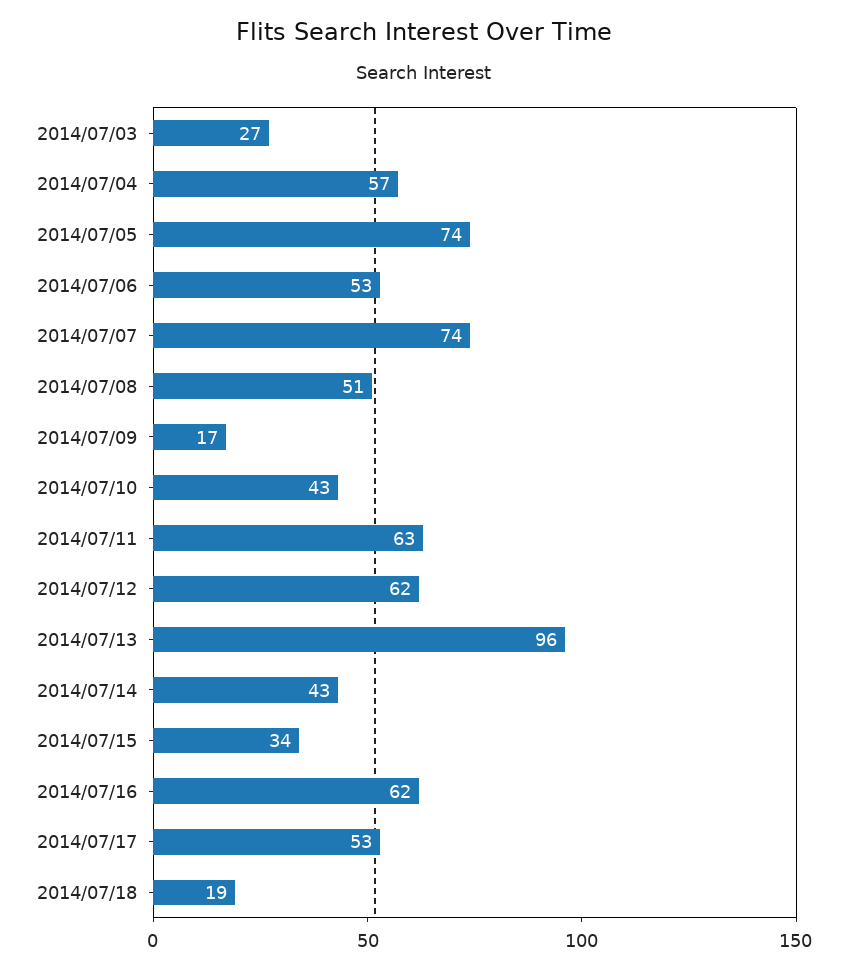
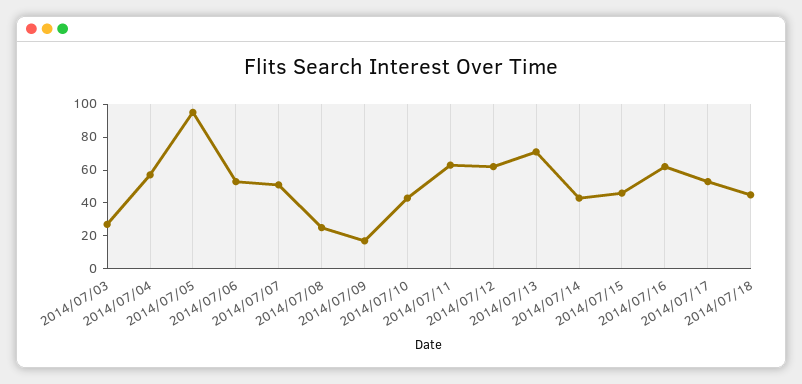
  {
    "2014/07/03": 27,
    "2014/07/04": 57,
-   "2014/07/05": 74,
+   "2014/07/05": 95,
    "2014/07/06": 53,
-   "2014/07/07": 74,
+   "2014/07/07": 50,
-   "2014/07/08": 51,
+   "2014/07/08": 25,
    "2014/07/09": 17,
    "2014/07/10": 43,
    "2014/07/11": 63,
    "2014/07/12": 62,
-   "2014/07/13": 96,
+   "2014/07/13": 70,
    "2014/07/14": 43,
-   "2014/07/15": 34,
+   "2014/07/15": 45,
    "2014/07/16": 62,
    "2014/07/17": 53,
-   "2014/07/18": 19
+   "2014/07/18": 45
  }

